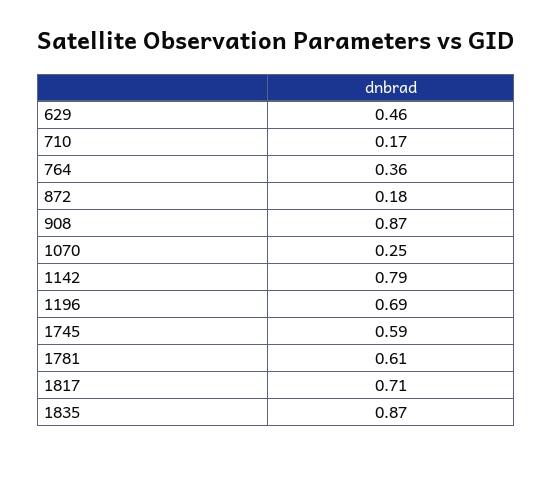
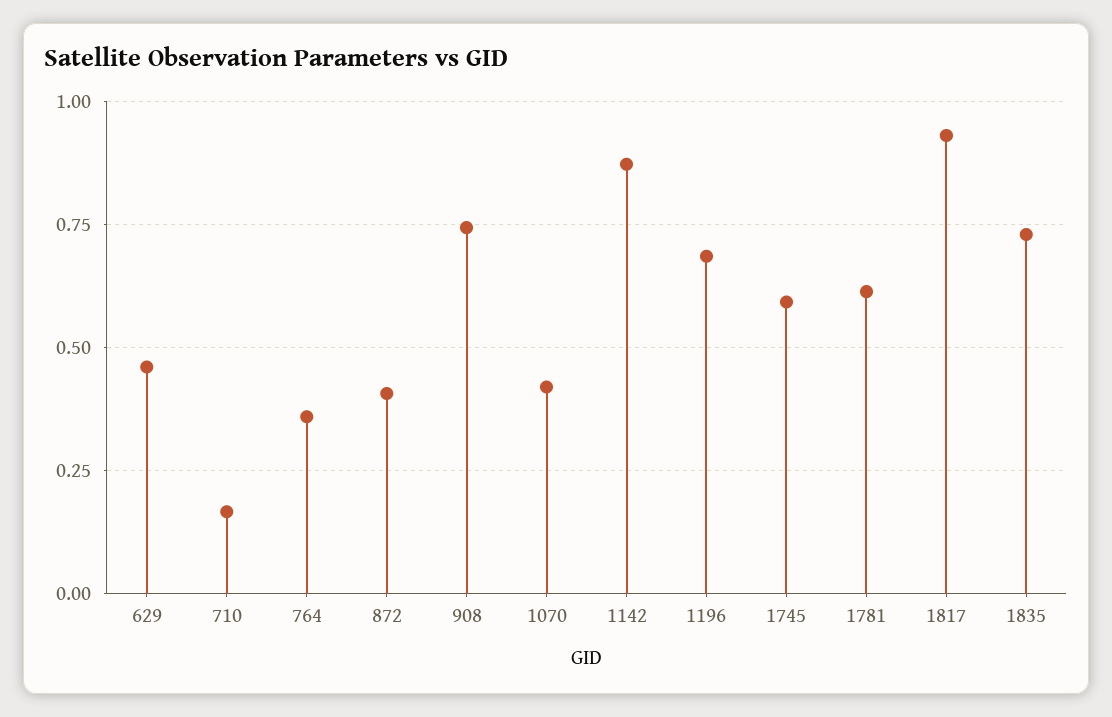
  {
    "629": 0.46,
    "710": 0.17,
    "764": 0.36,
-   "872": 0.18,
+   "872": 0.4,
-   "908": 0.87,
+   "908": 0.75,
-   "1070": 0.25,
+   "1070": 0.425,
-   "1142": 0.79,
+   "1142": 0.875,
    "1196": 0.69,
    "1745": 0.59,
    "1781": 0.61,
-   "1817": 0.71,
+   "1817": 0.925,
-   "1835": 0.87
+   "1835": 0.725
  }

